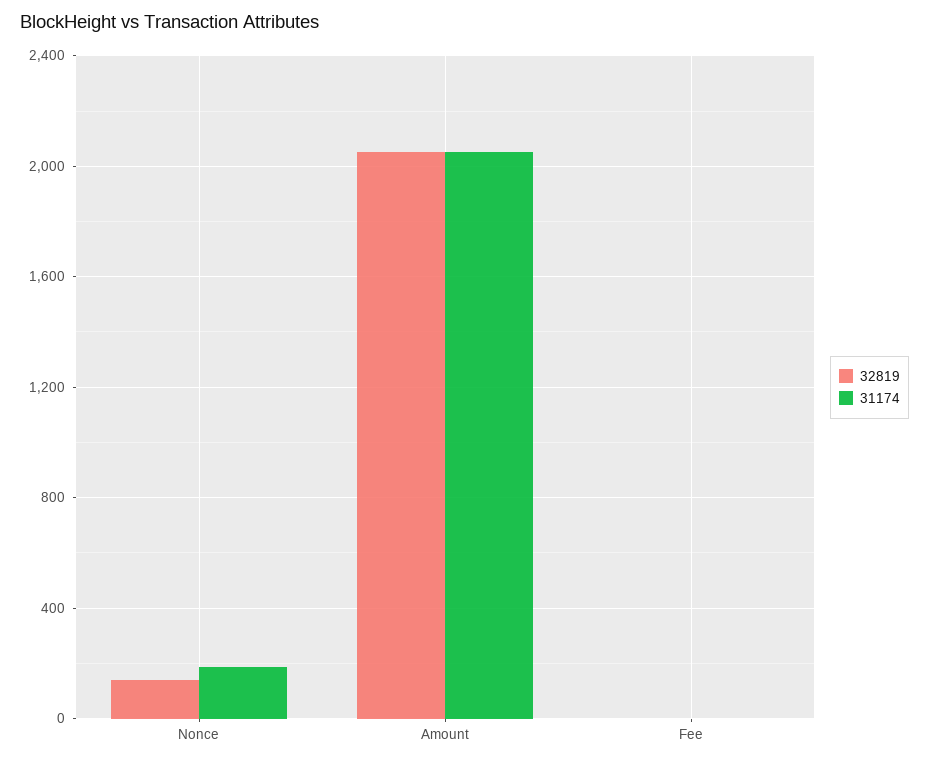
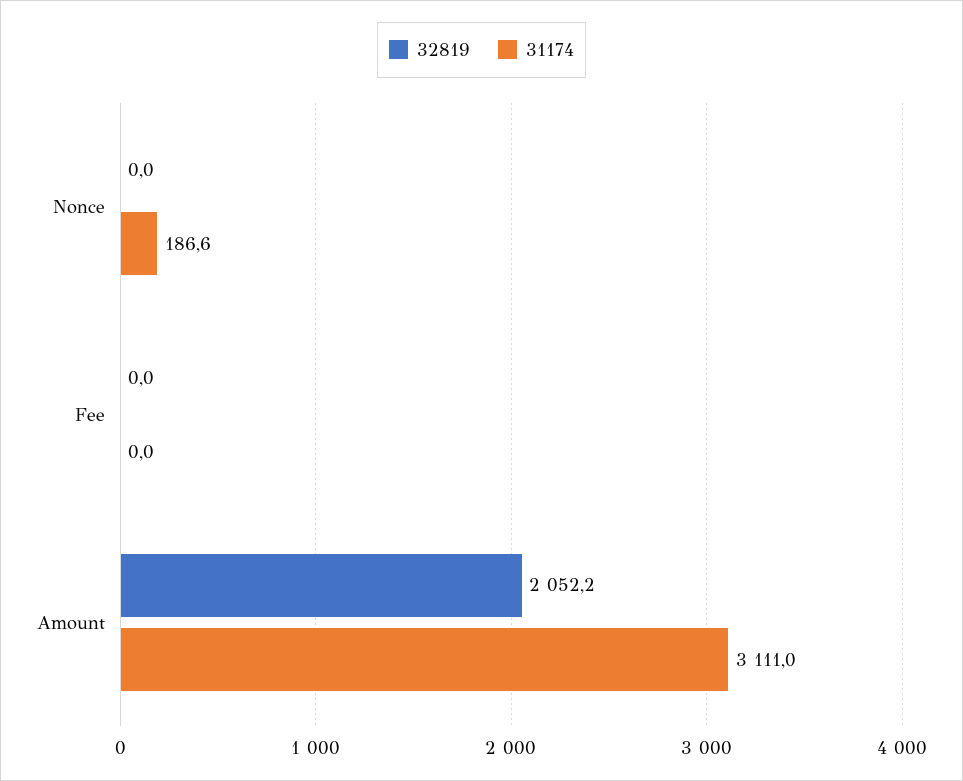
  {
    "32819": {
-     "Nonce": 150,
+     "Nonce": 0,
      "Amount": 2052.2,
      "Fee": 0
    },
    "31174": {
      "Nonce": 186.6,
-     "Amount": 2050,
+     "Amount": 3111,
      "Fee": 0
    }
  }

